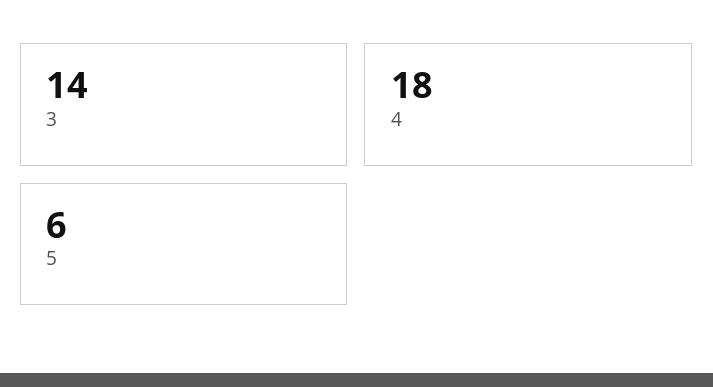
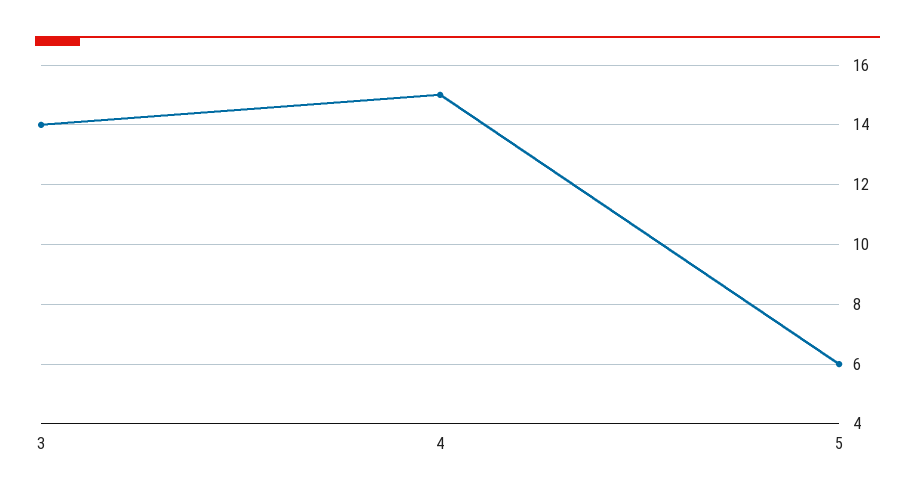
  {
    "3": 14,
-   "4": 18,
+   "4": 15,
    "5": 6
  }

